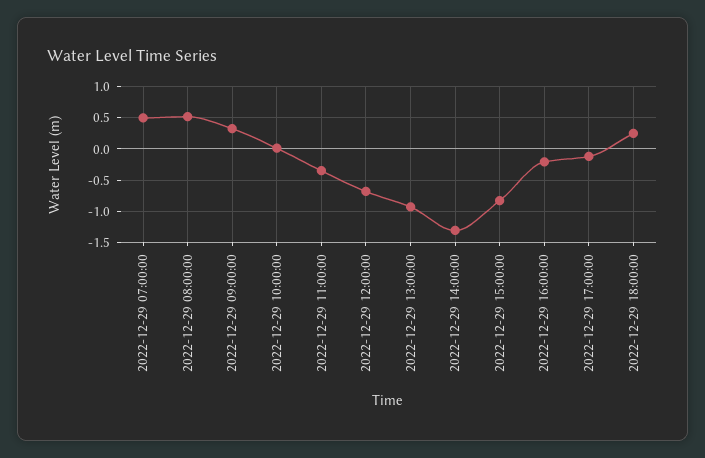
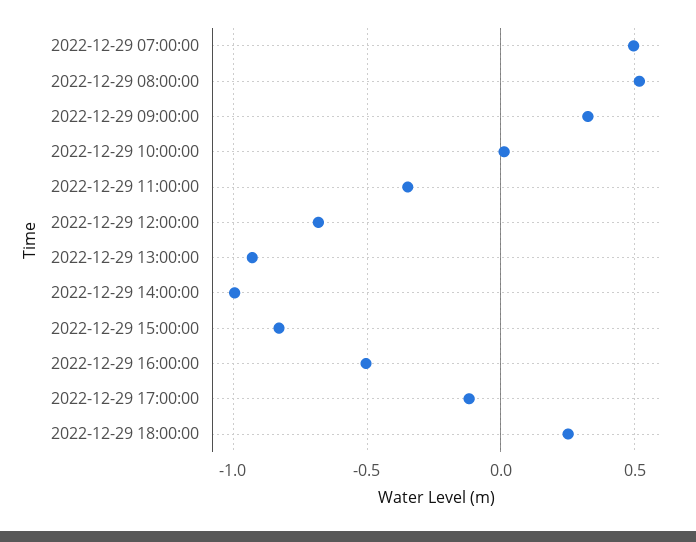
  {
    "2022-12-29 07:00:00": 0.5,
    "2022-12-29 08:00:00": 0.5,
    "2022-12-29 09:00:00": 0.35,
    "2022-12-29 10:00:00": 0,
    "2022-12-29 11:00:00": -0.35,
    "2022-12-29 12:00:00": -0.7,
    "2022-12-29 13:00:00": -0.95,
-   "2022-12-29 14:00:00": -1.3,
+   "2022-12-29 14:00:00": -1,
    "2022-12-29 15:00:00": -0.85,
-   "2022-12-29 16:00:00": -0.2,
+   "2022-12-29 16:00:00": -0.5,
    "2022-12-29 17:00:00": -0.1,
    "2022-12-29 18:00:00": 0.25
  }

